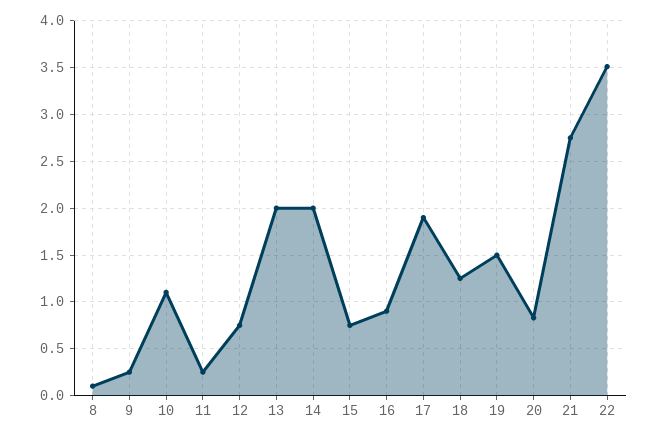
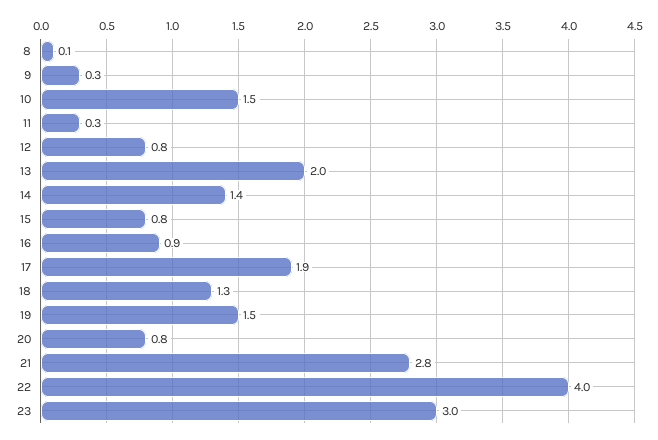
  {
    "8": 0.1,
    "9": 0.3,
-   "10": 1.1,
+   "10": 1.5,
    "11": 0.3,
    "12": 0.8,
    "13": 2,
-   "14": 2,
+   "14": 1.4,
    "15": 0.8,
    "16": 0.9,
    "17": 1.9,
    "18": 1.3,
    "19": 1.5,
    "20": 0.8,
    "21": 2.8,
-   "22": 3.5
+   "22": 4,
+   "23": 3
  }

